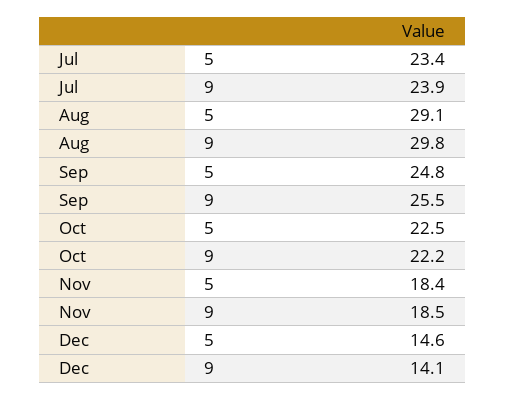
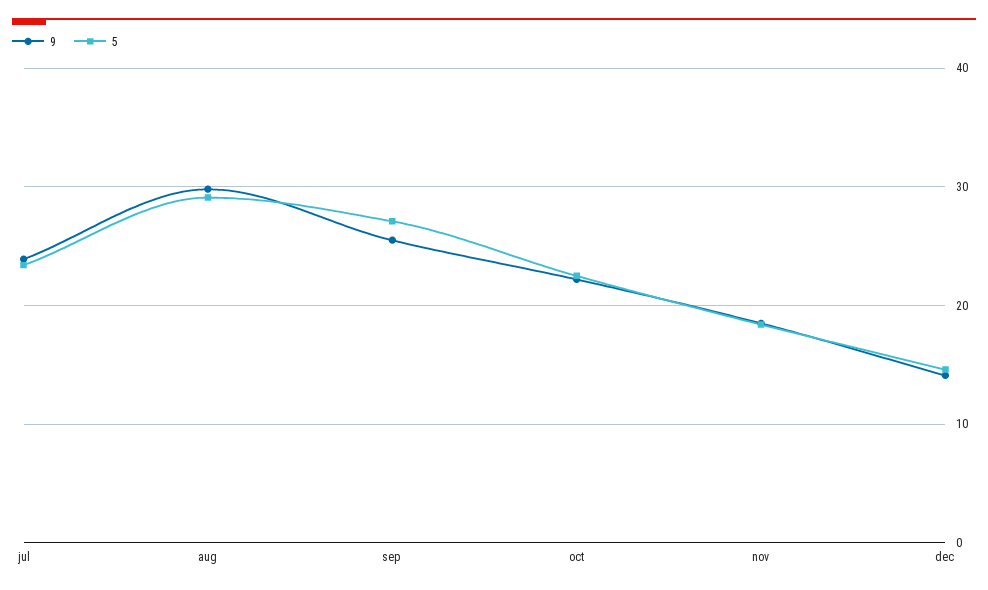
  {
    "5": {
      "Jul": 23.4,
      "Aug": 29.1,
-     "Sep": 24.8,
+     "Sep": 27,
      "Oct": 22.5,
      "Nov": 18.4,
      "Dec": 14.6
    },
    "9": {
      "Jul": 23.9,
      "Aug": 29.8,
      "Sep": 25.5,
      "Oct": 22.2,
      "Nov": 18.5,
      "Dec": 14.1
    }
  }

